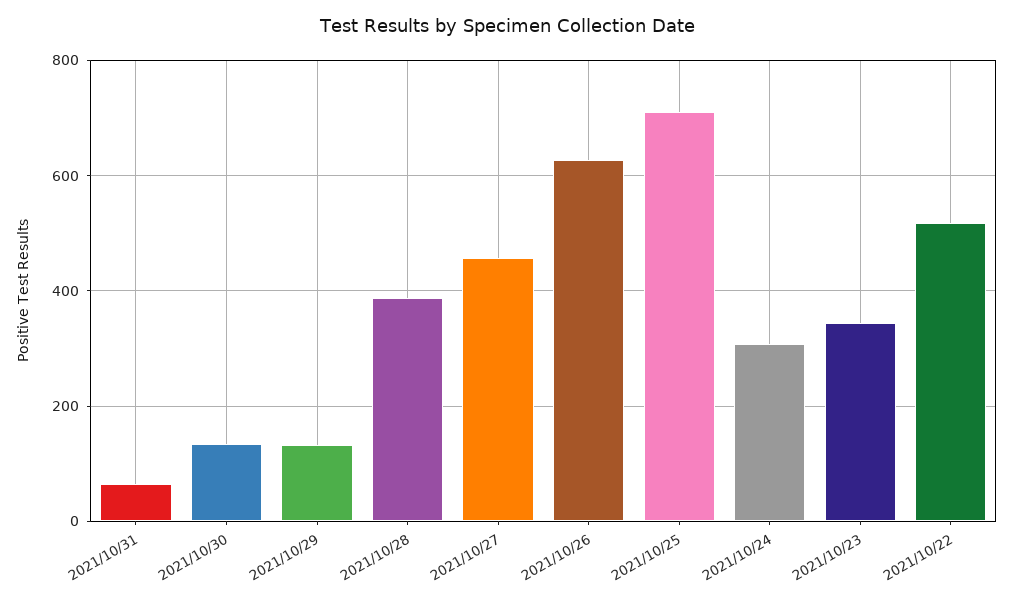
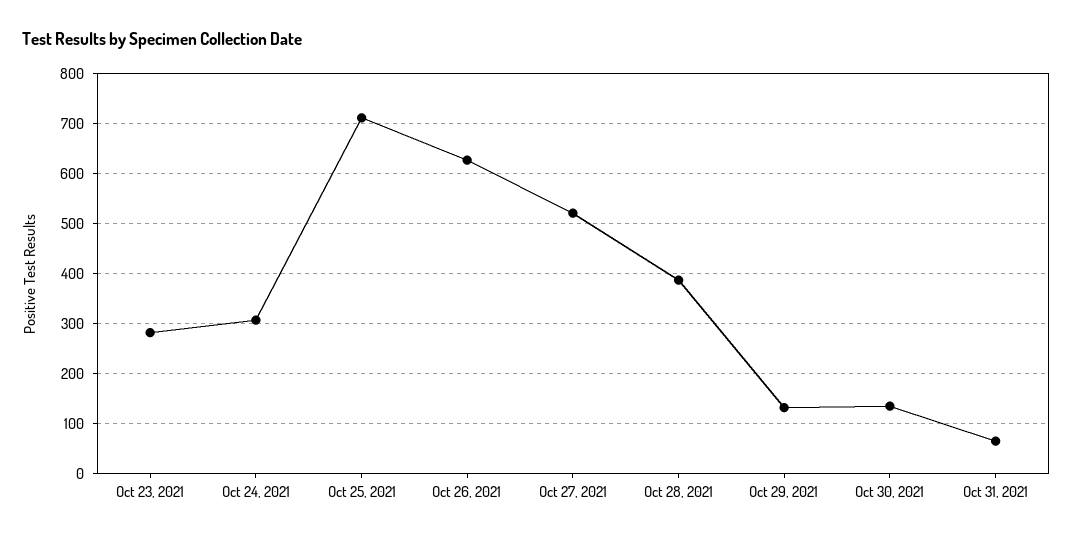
  {
    "2021/10/31": 60,
    "2021/10/30": 140,
    "2021/10/29": 140,
    "2021/10/28": 380,
-   "2021/10/27": 460,
+   "2021/10/27": 520,
    "2021/10/26": 620,
    "2021/10/25": 720,
    "2021/10/24": 300,
-   "2021/10/23": 340,
+   "2021/10/23": 280
-   "2021/10/22": 520
  }

